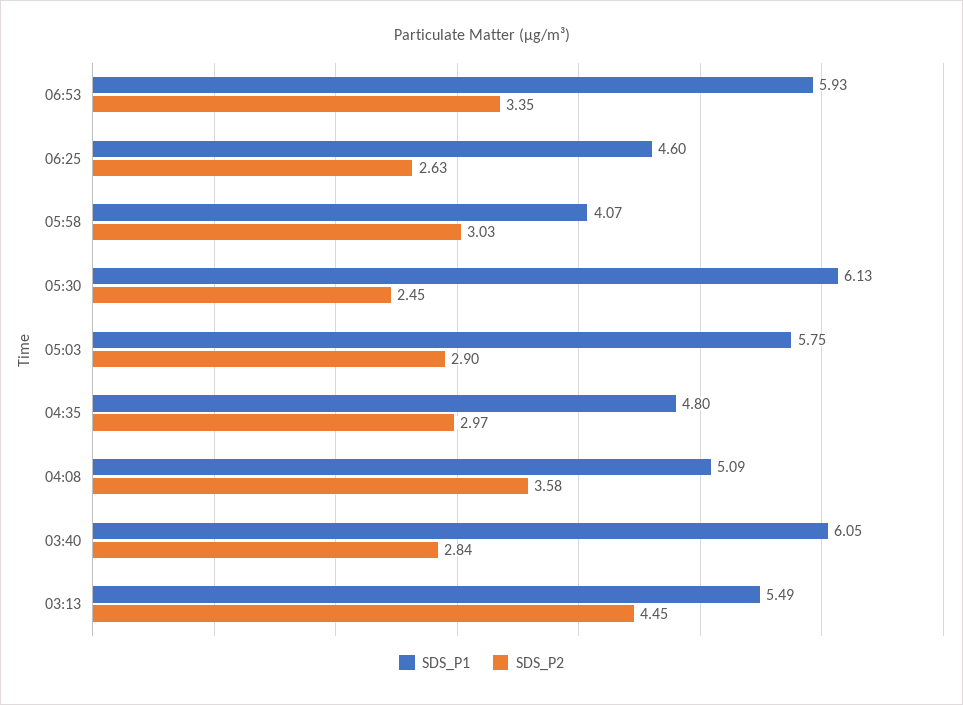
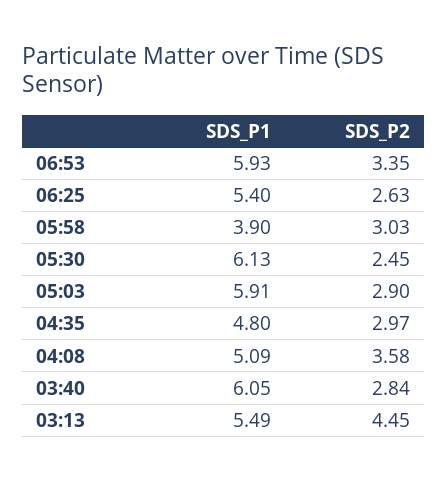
  {
    "SDS_P1": {
      "06:53": 5.93,
-     "06:25": 4.6,
+     "06:25": 5.4,
-     "05:58": 4.07,
+     "05:58": 3.9,
      "05:30": 6.13,
-     "05:03": 5.75,
+     "05:03": 5.91,
      "04:35": 4.8,
      "04:08": 5.09,
      "03:40": 6.05,
      "03:13": 5.49
    },
    "SDS_P2": {
      "06:53": 3.35,
      "06:25": 2.63,
      "05:58": 3.03,
      "05:30": 2.45,
      "05:03": 2.9,
      "04:35": 2.97,
      "04:08": 3.58,
      "03:40": 2.84,
      "03:13": 4.45
    }
  }

